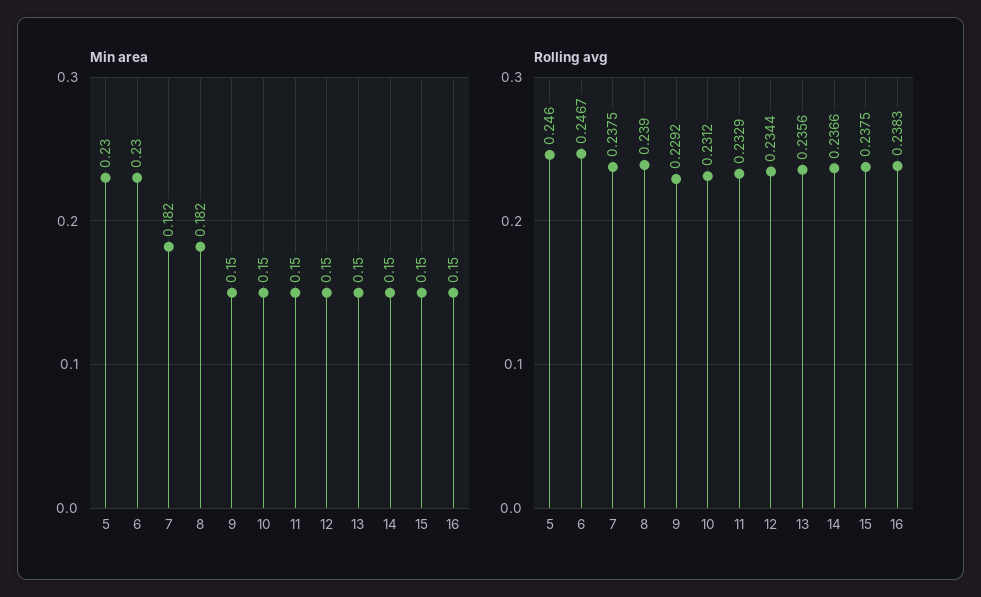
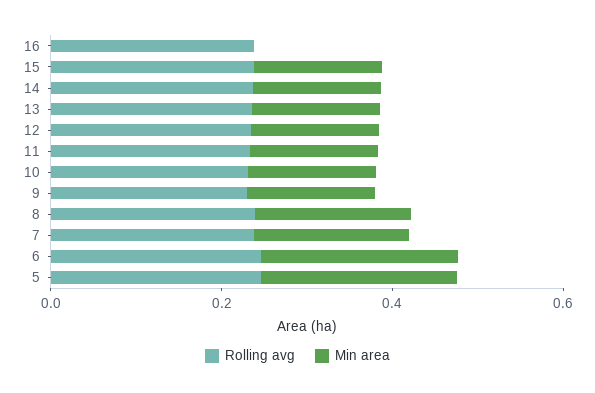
  {
    "Min area": {
      "5": 0.23,
      "6": 0.23,
      "7": 0.182,
      "8": 0.182,
      "9": 0.15,
      "10": 0.15,
      "11": 0.15,
      "12": 0.15,
      "13": 0.15,
      "14": 0.15,
      "15": 0.15,
-     "16": 0.15
+     "16": 0
    },
    "Rolling avg": {
      "5": 0.246,
      "6": 0.2467,
      "7": 0.2375,
      "8": 0.239,
      "9": 0.2292,
      "10": 0.2312,
      "11": 0.2329,
      "12": 0.2344,
      "13": 0.2356,
      "14": 0.2366,
      "15": 0.2375,
      "16": 0.2383
    }
  }

